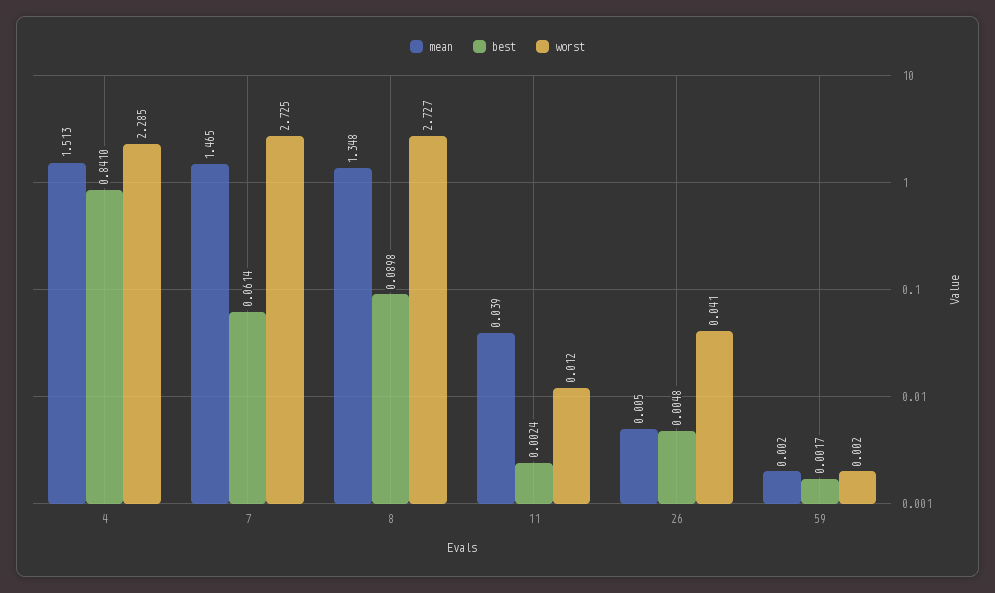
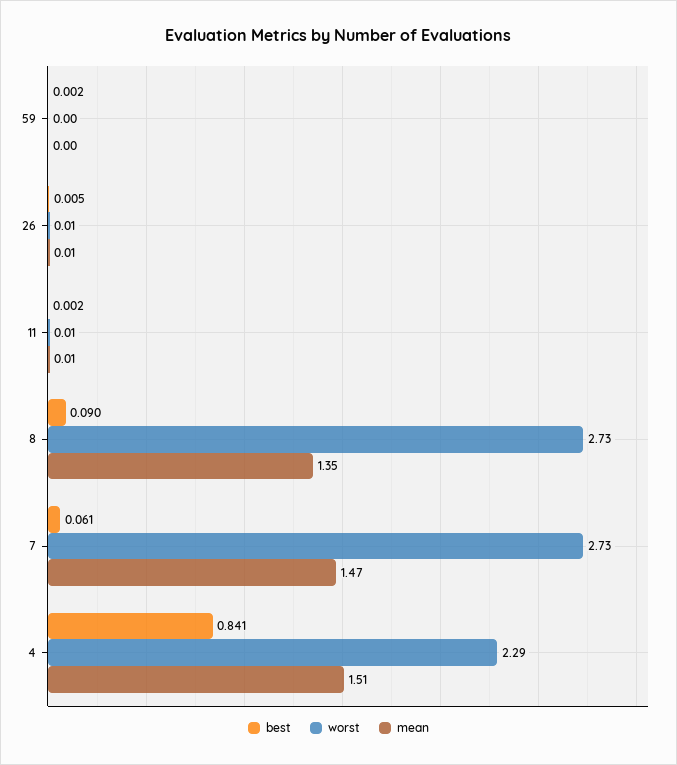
  {
    "mean": {
      "4": 1.513,
      "7": 1.465,
      "8": 1.348,
-     "11": 0.039,
+     "11": 0.01,
      "26": 0.005,
      "59": 0.002
    },
    "best": {
      "4": 0.841,
      "7": 0.0614,
      "8": 0.0898,
      "11": 0.0024,
      "26": 0.0048,
      "59": 0.0017
    },
    "worst": {
      "4": 2.285,
      "7": 2.725,
      "8": 2.727,
      "11": 0.012,
-     "26": 0.041,
+     "26": 0.01,
      "59": 0.002
    }
  }

